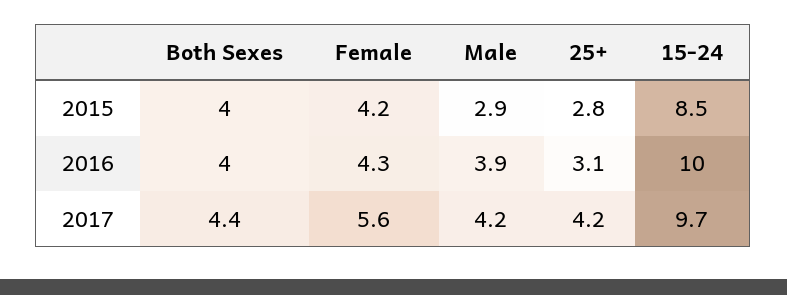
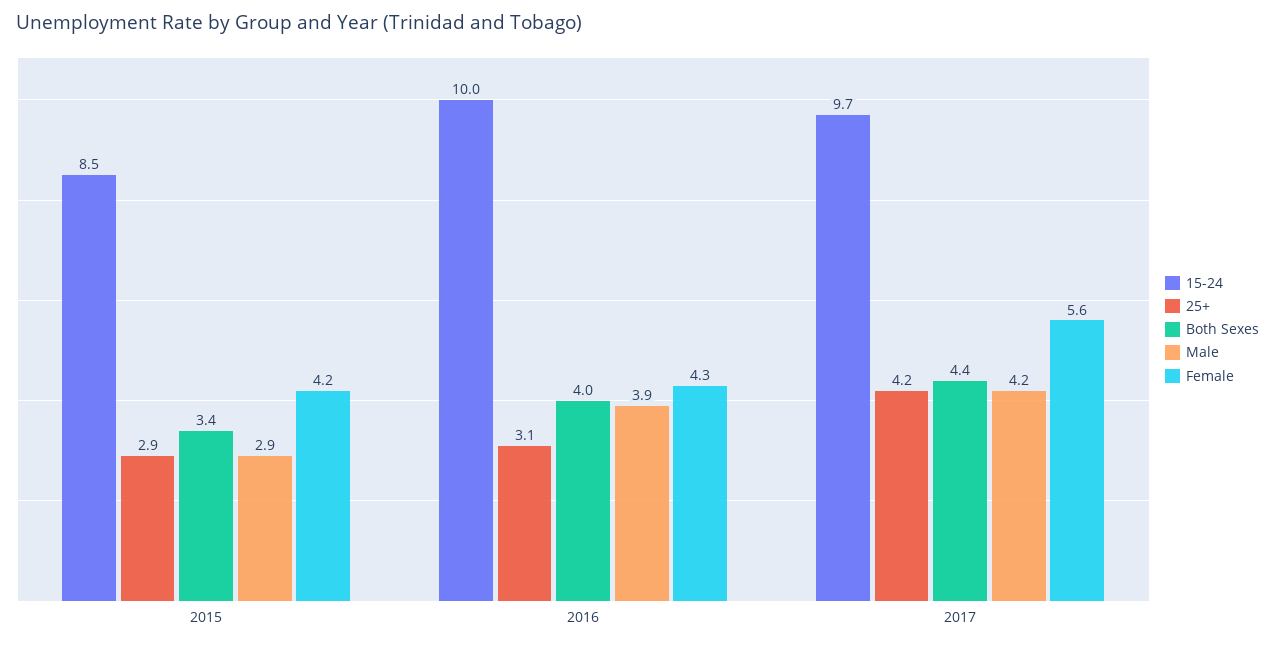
  {
    "Both Sexes": {
-     "2015": 4,
+     "2015": 3.4,
      "2016": 4,
      "2017": 4.4
    },
    "Female": {
      "2015": 4.2,
      "2016": 4.3,
      "2017": 5.6
    },
    "Male": {
      "2015": 2.9,
      "2016": 3.9,
      "2017": 4.2
    },
    "25+": {
-     "2015": 2.8,
+     "2015": 2.9,
      "2016": 3.1,
      "2017": 4.2
    },
    "15-24": {
      "2015": 8.5,
      "2016": 10,
      "2017": 9.7
    }
  }

